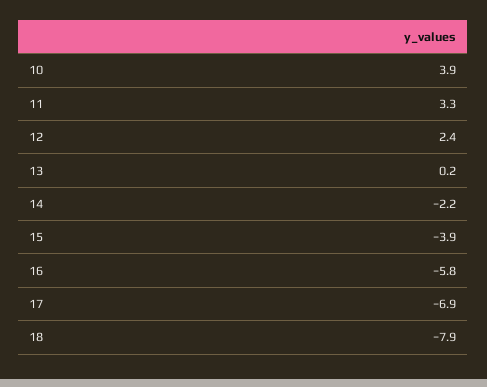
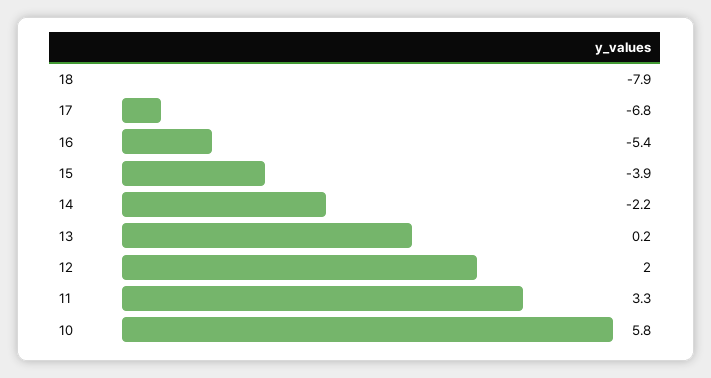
  {
-   "10": 3.9,
+   "10": 5.8,
    "11": 3.3,
-   "12": 2.4,
+   "12": 2,
    "13": 0.2,
    "14": -2.2,
    "15": -3.9,
-   "16": -5.8,
+   "16": -5.4,
-   "17": -6.9,
+   "17": -6.8,
    "18": -7.9
  }

